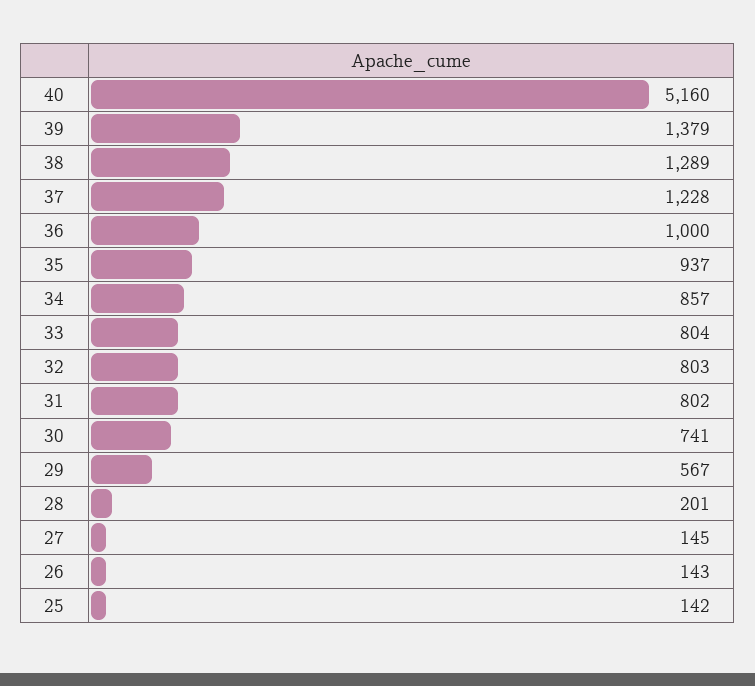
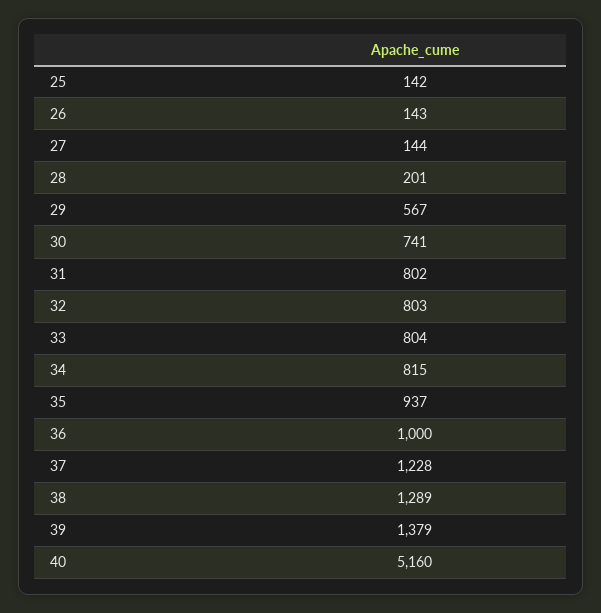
  {
    "40": 5160,
    "39": 1379,
    "38": 1289,
    "37": 1228,
    "36": 1000,
    "35": 937,
-   "34": 857,
+   "34": 815,
    "33": 804,
    "32": 803,
    "31": 802,
    "30": 741,
    "29": 567,
    "28": 201,
-   "27": 145,
+   "27": 144,
    "26": 143,
    "25": 142
  }

